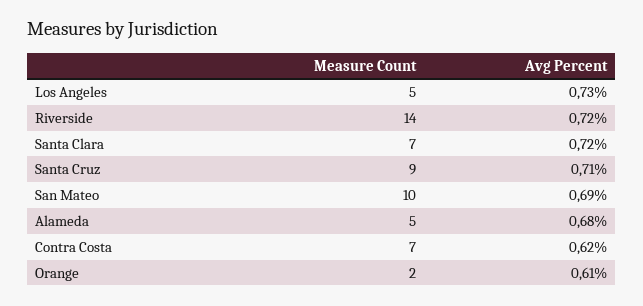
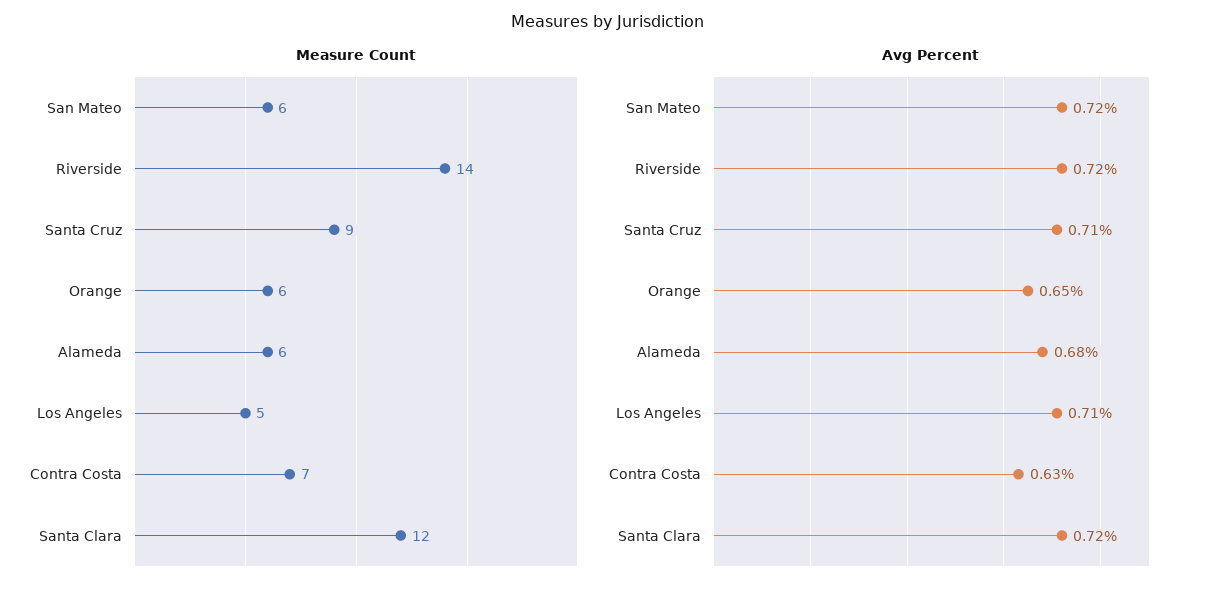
  {
    "Measure Count": {
      "Los Angeles": 5,
      "Riverside": 14,
-     "Santa Clara": 7,
+     "Santa Clara": 12,
      "Santa Cruz": 9,
-     "San Mateo": 10,
+     "San Mateo": 6,
-     "Alameda": 5,
+     "Alameda": 6,
      "Contra Costa": 7,
-     "Orange": 2
+     "Orange": 6
    },
    "Avg Percent": {
-     "Los Angeles": 0.73,
+     "Los Angeles": 0.71,
      "Riverside": 0.72,
      "Santa Clara": 0.72,
      "Santa Cruz": 0.71,
-     "San Mateo": 0.69,
+     "San Mateo": 0.72,
      "Alameda": 0.68,
-     "Contra Costa": 0.62,
+     "Contra Costa": 0.63,
-     "Orange": 0.61
+     "Orange": 0.65
    }
  }

